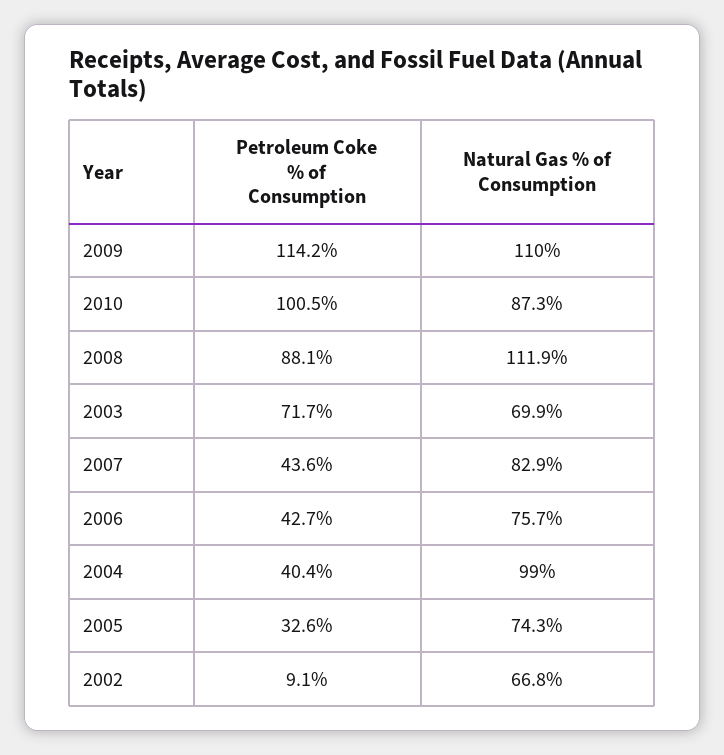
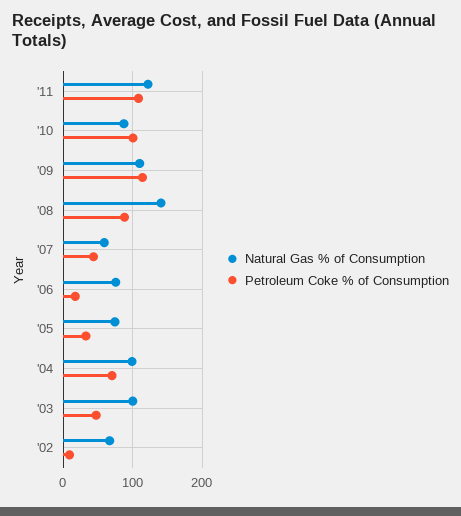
  {
    "Petroleum Coke % of Consumption": {
      "2009": 114.2,
      "2010": 100.5,
      "2008": 88.1,
-     "2003": 71.7,
+     "2003": 50,
      "2007": 43.6,
-     "2006": 42.7,
+     "2006": 20,
-     "2004": 40.4,
+     "2004": 70,
      "2005": 32.6,
-     "2002": 9.1
+     "2002": 9.1,
+     "'11": 110
    },
    "Natural Gas % of Consumption": {
      "2009": 110,
      "2010": 87.3,
-     "2008": 111.9,
+     "2008": 140,
-     "2003": 69.9,
+     "2003": 100,
-     "2007": 82.9,
+     "2007": 60,
      "2006": 75.7,
      "2004": 99,
      "2005": 74.3,
-     "2002": 66.8
+     "2002": 66.8,
+     "'11": 120
    }
  }

